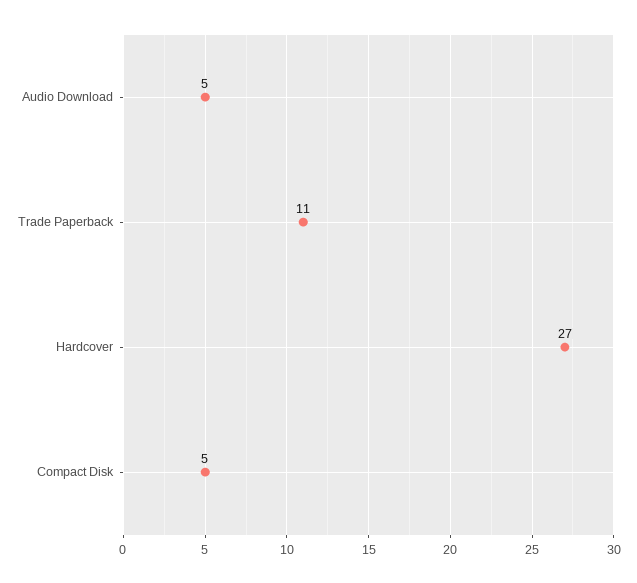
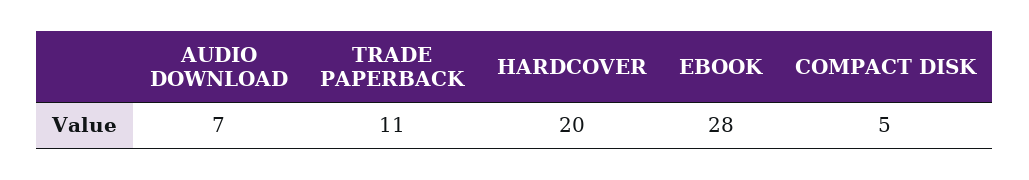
  {
-   "Audio Download": 5,
+   "Audio Download": 7,
    "Trade Paperback": 11,
-   "Hardcover": 27,
+   "Hardcover": 20,
-   "Compact Disk": 5
+   "Compact Disk": 5,
+   "EBOOK": 28
  }

